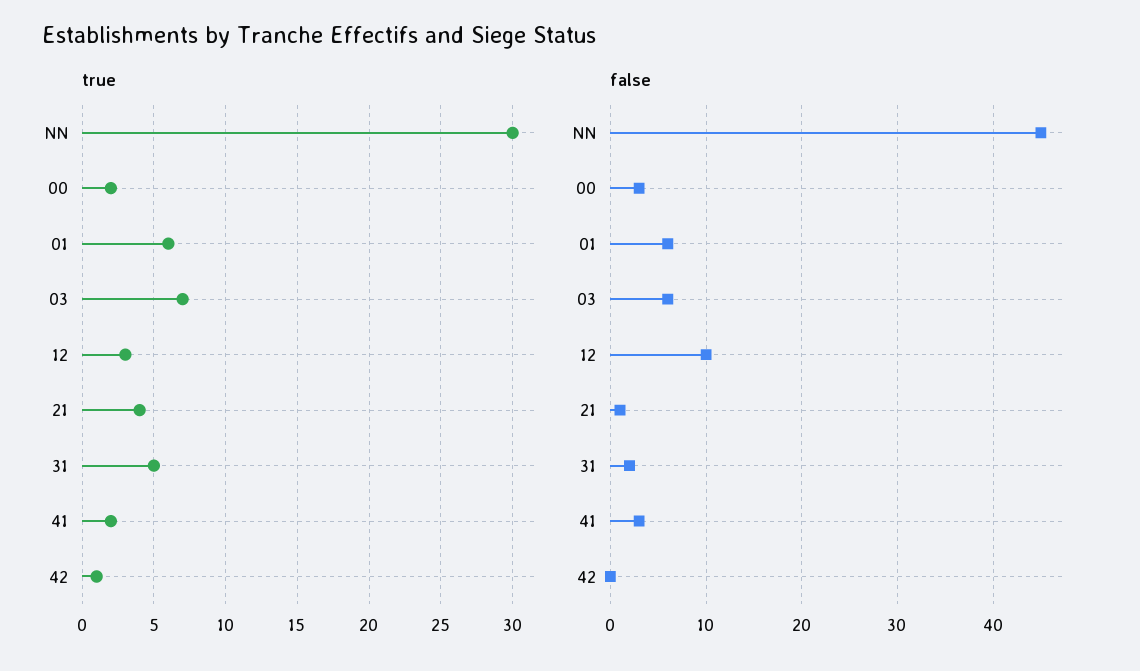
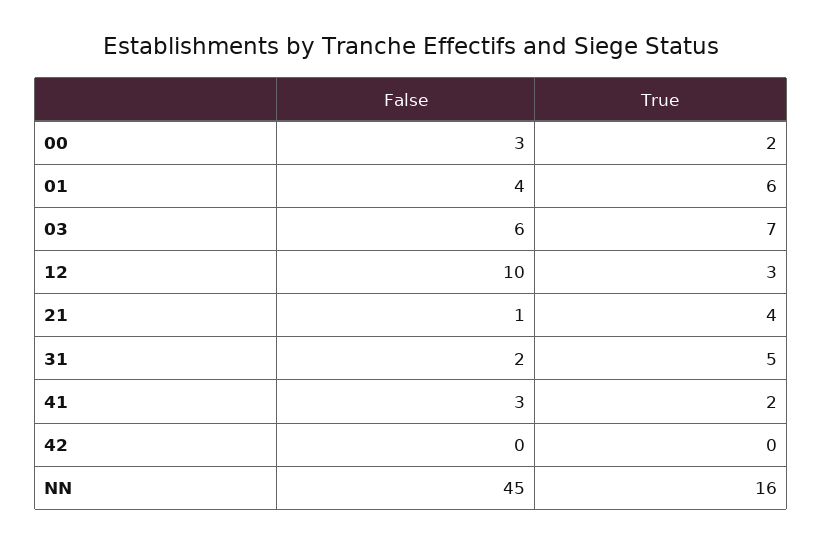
  {
    "true": {
-     "NN": 30,
+     "NN": 16,
      "00": 2,
      "01": 6,
      "03": 7,
      "12": 3,
      "21": 4,
      "31": 5,
      "41": 2,
-     "42": 1
+     "42": 0
    },
    "false": {
      "NN": 45,
      "00": 3,
-     "01": 6,
+     "01": 4,
      "03": 6,
      "12": 10,
      "21": 1,
      "31": 2,
      "41": 3,
      "42": 0
    }
  }

